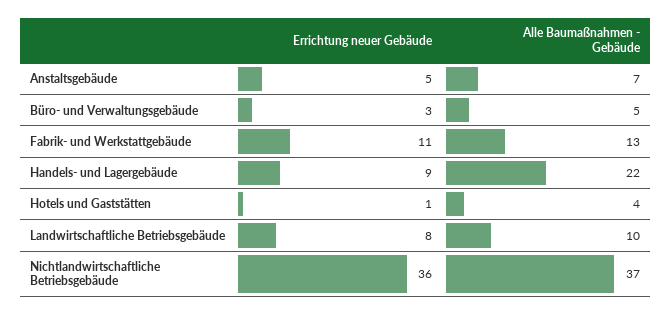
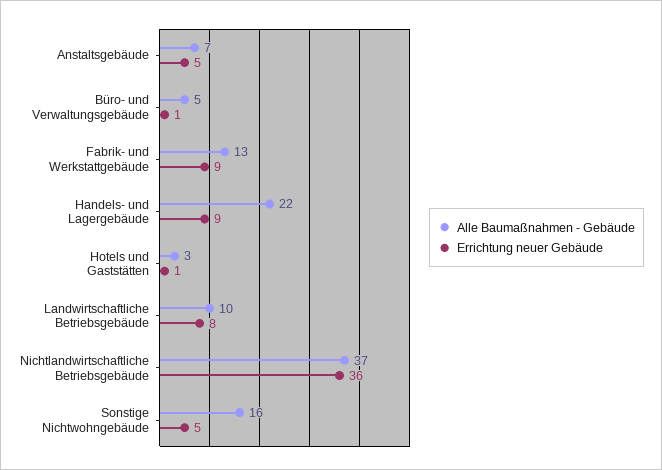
  {
    "Errichtung neuer Gebäude": {
      "Anstaltsgebäude": 5,
-     "Büro- und Verwaltungsgebäude": 3,
+     "Büro- und Verwaltungsgebäude": 1,
-     "Fabrik- und Werkstattgebäude": 11,
+     "Fabrik- und Werkstattgebäude": 9,
      "Handels- und Lagergebäude": 9,
      "Hotels und Gaststätten": 1,
      "Landwirtschaftliche Betriebsgebäude": 8,
-     "Nichtlandwirtschaftliche Betriebsgebäude": 36
+     "Nichtlandwirtschaftliche Betriebsgebäude": 36,
+     "Sonstige Nichtwohngebäude": 5
    },
    "Alle Baumaßnahmen - Gebäude": {
      "Anstaltsgebäude": 7,
      "Büro- und Verwaltungsgebäude": 5,
      "Fabrik- und Werkstattgebäude": 13,
      "Handels- und Lagergebäude": 22,
-     "Hotels und Gaststätten": 4,
+     "Hotels und Gaststätten": 3,
      "Landwirtschaftliche Betriebsgebäude": 10,
-     "Nichtlandwirtschaftliche Betriebsgebäude": 37
+     "Nichtlandwirtschaftliche Betriebsgebäude": 37,
+     "Sonstige Nichtwohngebäude": 16
    }
  }

